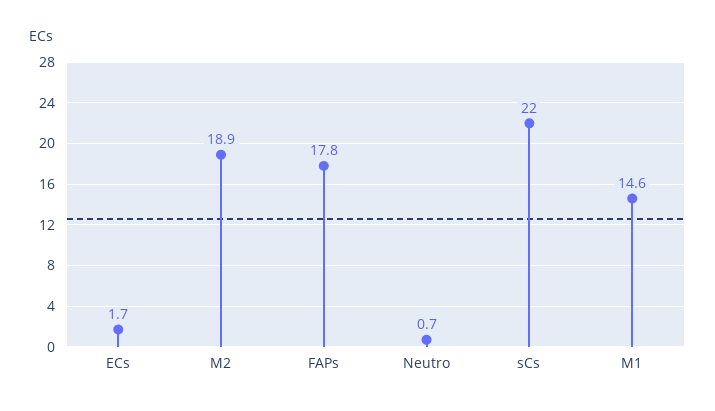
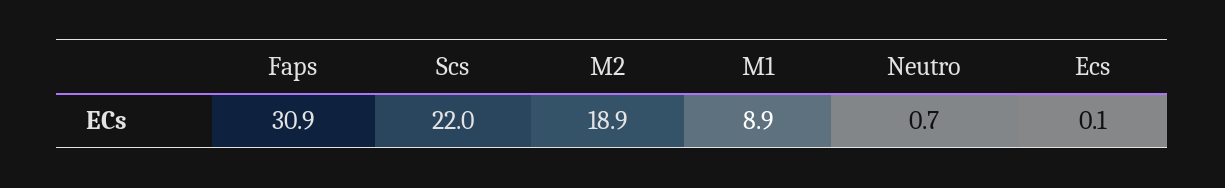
  {
-   "ECs": 1.7,
+   "ECs": 0.1,
    "M2": 18.9,
-   "FAPs": 17.8,
+   "FAPs": 30.9,
    "Neutro": 0.7,
    "sCs": 22,
-   "M1": 14.6
+   "M1": 8.9
  }

